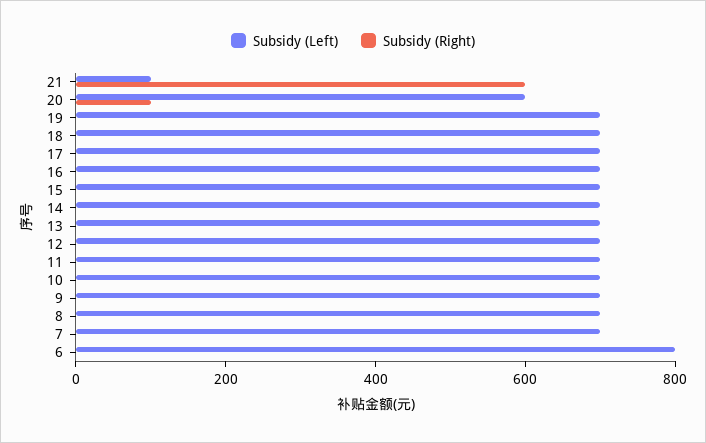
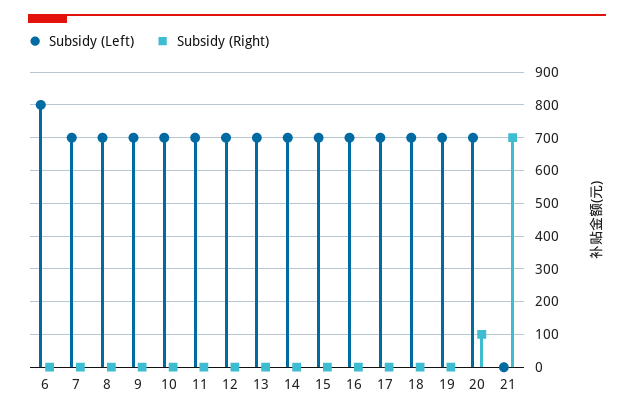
  {
    "Subsidy (Left)": {
-     "21": 100,
+     "21": 0,
-     "20": 600,
+     "20": 700,
      "19": 700,
      "18": 700,
      "17": 700,
      "16": 700,
      "15": 700,
      "14": 700,
      "13": 700,
      "12": 700,
      "11": 700,
      "10": 700,
      "9": 700,
      "8": 700,
      "7": 700,
      "6": 800
    },
    "Subsidy (Right)": {
-     "21": 600,
+     "21": 700,
      "20": 100,
      "19": 0,
      "18": 0,
      "17": 0,
      "16": 0,
      "15": 0,
      "14": 0,
      "13": 0,
      "12": 0,
      "11": 0,
      "10": 0,
      "9": 0,
      "8": 0,
      "7": 0,
      "6": 0
    }
  }

